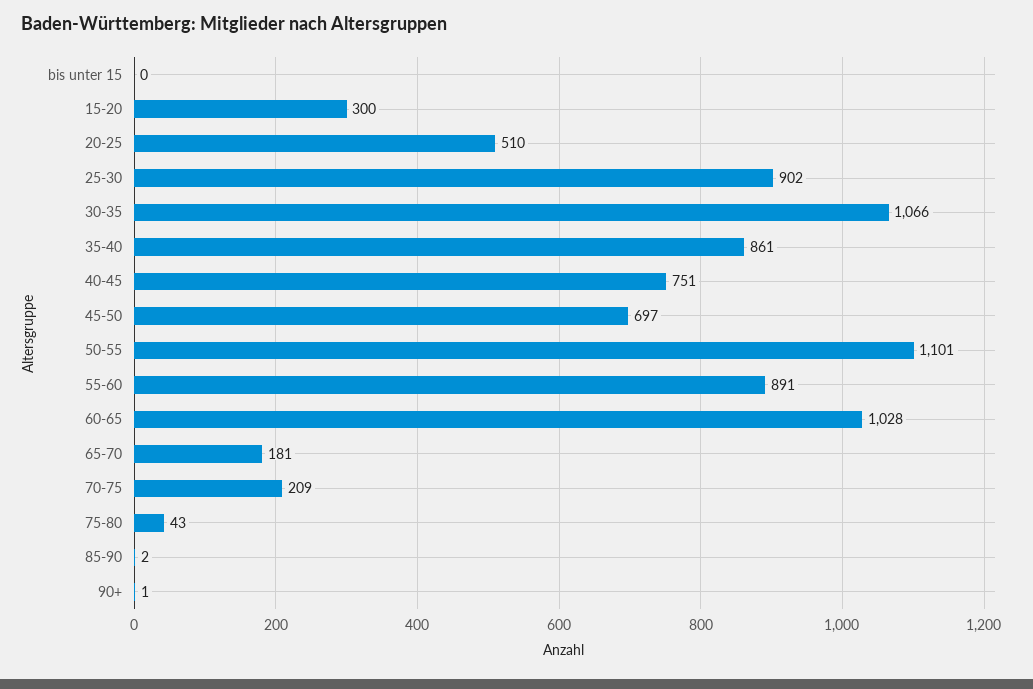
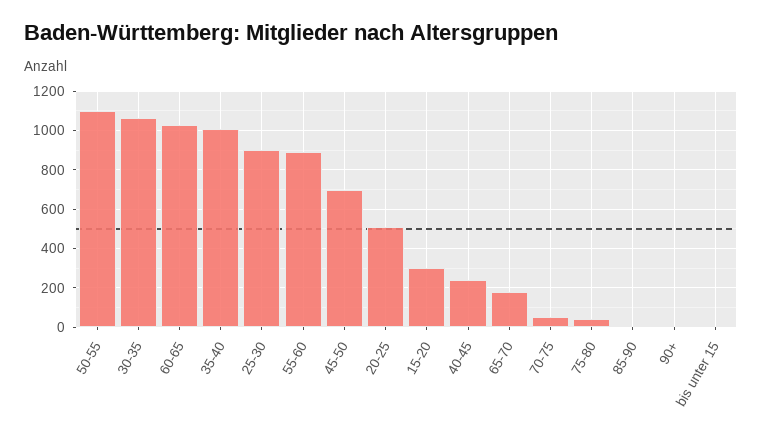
  {
    "bis unter 15": 0,
    "15-20": 300,
    "20-25": 510,
    "25-30": 902,
    "30-35": 1066,
-   "35-40": 861,
+   "35-40": 1000,
-   "40-45": 751,
+   "40-45": 250,
    "45-50": 697,
    "50-55": 1101,
    "55-60": 891,
    "60-65": 1028,
    "65-70": 181,
-   "70-75": 209,
+   "70-75": 50,
    "75-80": 43,
    "85-90": 2,
    "90+": 1
  }

